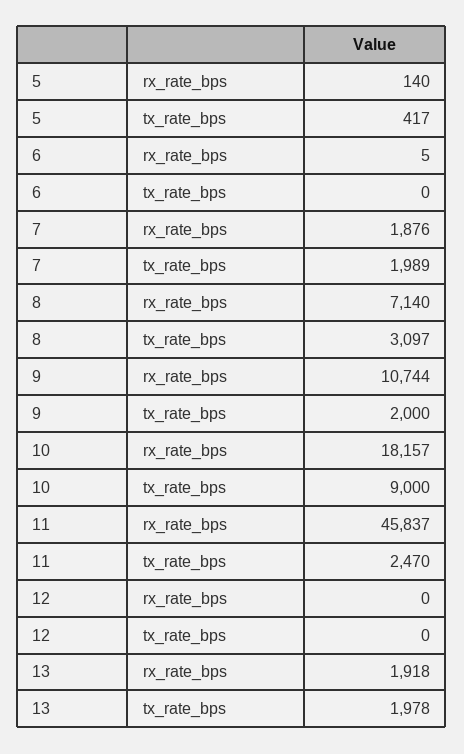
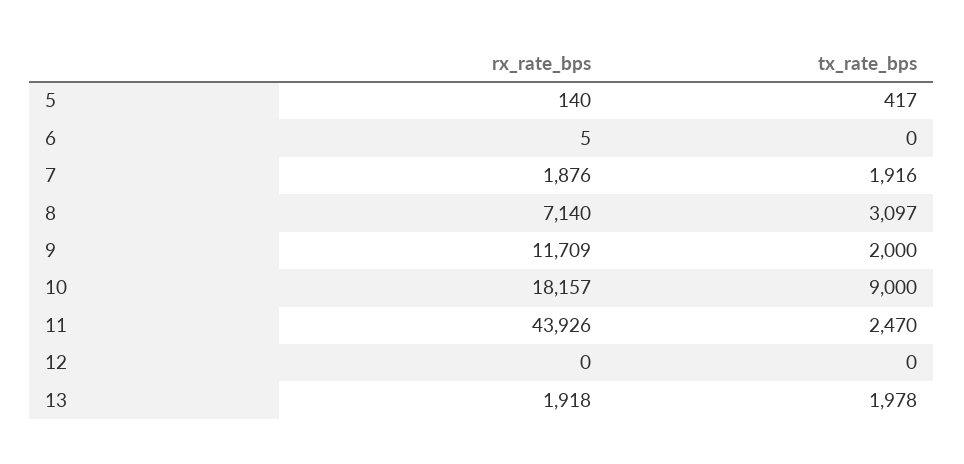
  {
    "5": {
      "rx_rate_bps": 140,
      "tx_rate_bps": 417
    },
    "6": {
      "rx_rate_bps": 5,
      "tx_rate_bps": 0
    },
    "7": {
      "rx_rate_bps": 1876,
-     "tx_rate_bps": 1989
+     "tx_rate_bps": 1916
    },
    "8": {
      "rx_rate_bps": 7140,
      "tx_rate_bps": 3097
    },
    "9": {
-     "rx_rate_bps": 10744,
+     "rx_rate_bps": 11709,
      "tx_rate_bps": 2000
    },
    "10": {
      "rx_rate_bps": 18157,
      "tx_rate_bps": 9000
    },
    "11": {
-     "rx_rate_bps": 45837,
+     "rx_rate_bps": 43926,
      "tx_rate_bps": 2470
    },
    "12": {
      "rx_rate_bps": 0,
      "tx_rate_bps": 0
    },
    "13": {
      "rx_rate_bps": 1918,
      "tx_rate_bps": 1978
    }
  }

